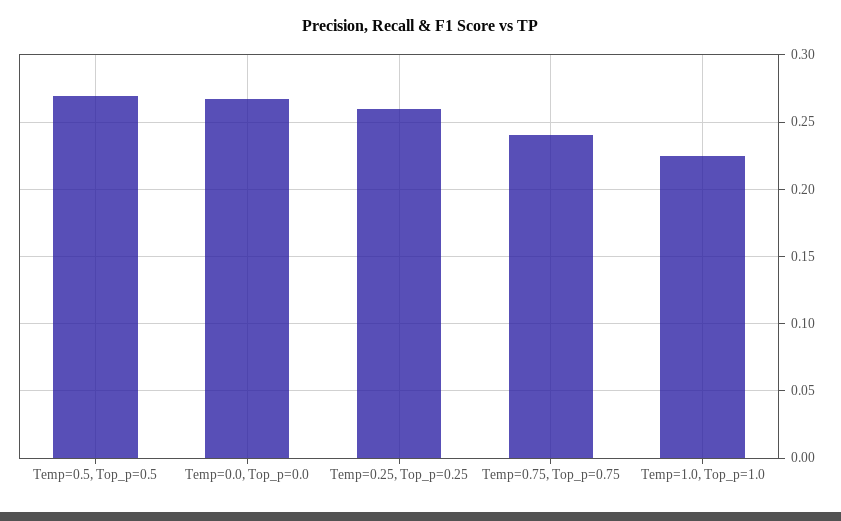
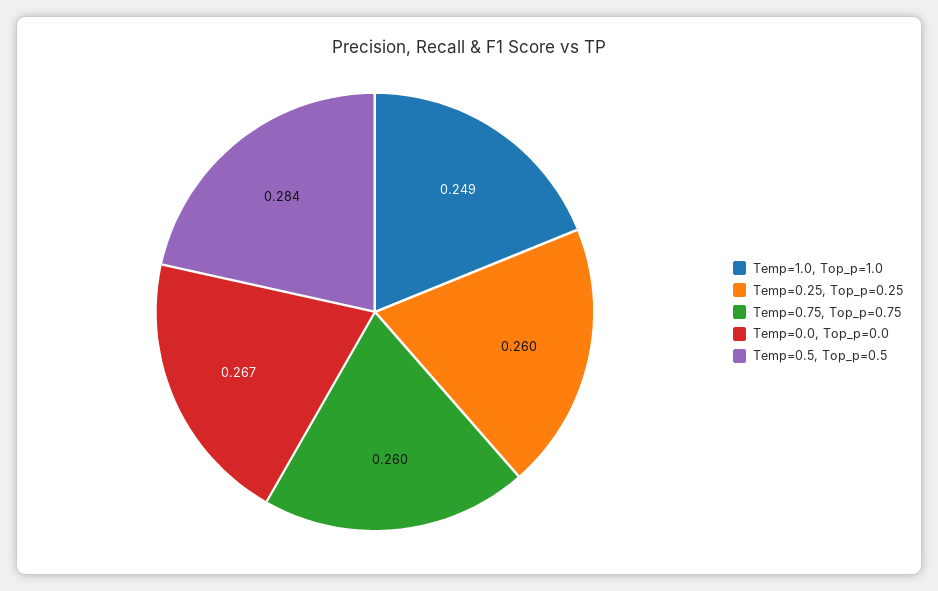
  {
-   "Temp=0.5, Top_p=0.5": 0.27,
+   "Temp=0.5, Top_p=0.5": 0.284,
    "Temp=0.0, Top_p=0.0": 0.267,
    "Temp=0.25, Top_p=0.25": 0.26,
-   "Temp=0.75, Top_p=0.75": 0.24,
+   "Temp=0.75, Top_p=0.75": 0.26,
-   "Temp=1.0, Top_p=1.0": 0.225
+   "Temp=1.0, Top_p=1.0": 0.249
  }

